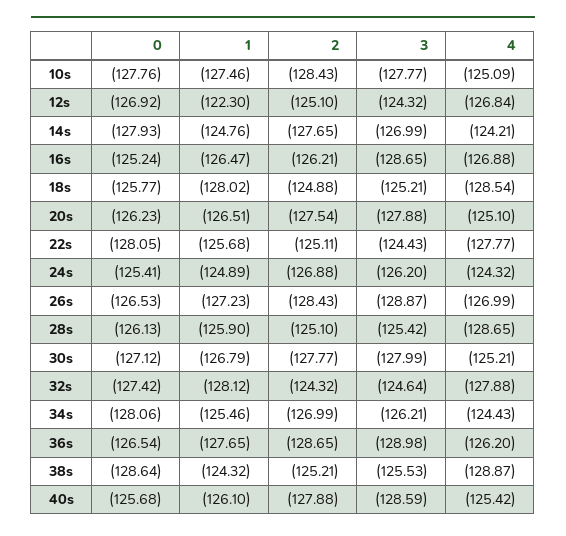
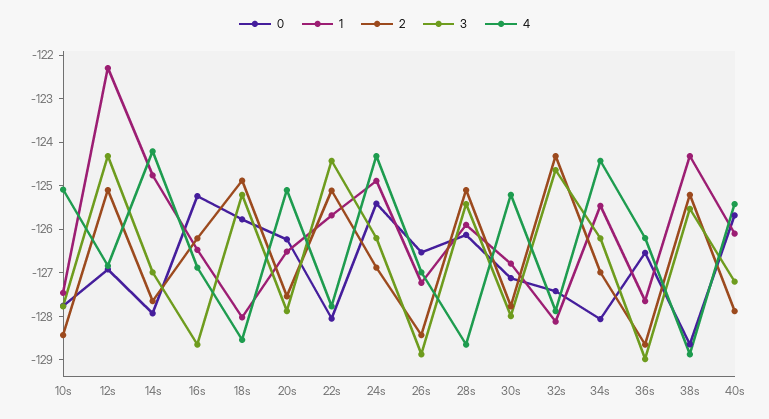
  {
    "0": {
      "10s": -127.76,
      "12s": -126.92,
      "14s": -127.93,
      "16s": -125.24,
      "18s": -125.77,
      "20s": -126.23,
      "22s": -128.05,
      "24s": -125.41,
      "26s": -126.53,
      "28s": -126.13,
      "30s": -127.12,
      "32s": -127.42,
      "34s": -128.06,
      "36s": -126.54,
      "38s": -128.64,
      "40s": -125.68
    },
    "1": {
      "10s": -127.46,
      "12s": -122.3,
      "14s": -124.76,
      "16s": -126.47,
      "18s": -128.02,
      "20s": -126.51,
      "22s": -125.68,
      "24s": -124.89,
      "26s": -127.23,
      "28s": -125.9,
      "30s": -126.79,
      "32s": -128.12,
      "34s": -125.46,
      "36s": -127.65,
      "38s": -124.32,
      "40s": -126.1
    },
    "2": {
      "10s": -128.43,
      "12s": -125.1,
      "14s": -127.65,
      "16s": -126.21,
      "18s": -124.88,
      "20s": -127.54,
      "22s": -125.11,
      "24s": -126.88,
      "26s": -128.43,
      "28s": -125.1,
      "30s": -127.77,
      "32s": -124.32,
      "34s": -126.99,
      "36s": -128.65,
      "38s": -125.21,
      "40s": -127.88
    },
    "3": {
      "10s": -127.77,
      "12s": -124.32,
      "14s": -126.99,
      "16s": -128.65,
      "18s": -125.21,
      "20s": -127.88,
      "22s": -124.43,
      "24s": -126.2,
      "26s": -128.87,
      "28s": -125.42,
      "30s": -127.99,
      "32s": -124.64,
      "34s": -126.21,
      "36s": -128.98,
      "38s": -125.53,
-     "40s": -128.59
+     "40s": -127.2
    },
    "4": {
      "10s": -125.09,
      "12s": -126.84,
      "14s": -124.21,
      "16s": -126.88,
      "18s": -128.54,
      "20s": -125.1,
      "22s": -127.77,
      "24s": -124.32,
      "26s": -126.99,
      "28s": -128.65,
      "30s": -125.21,
      "32s": -127.88,
      "34s": -124.43,
      "36s": -126.2,
      "38s": -128.87,
      "40s": -125.42
    }
  }

